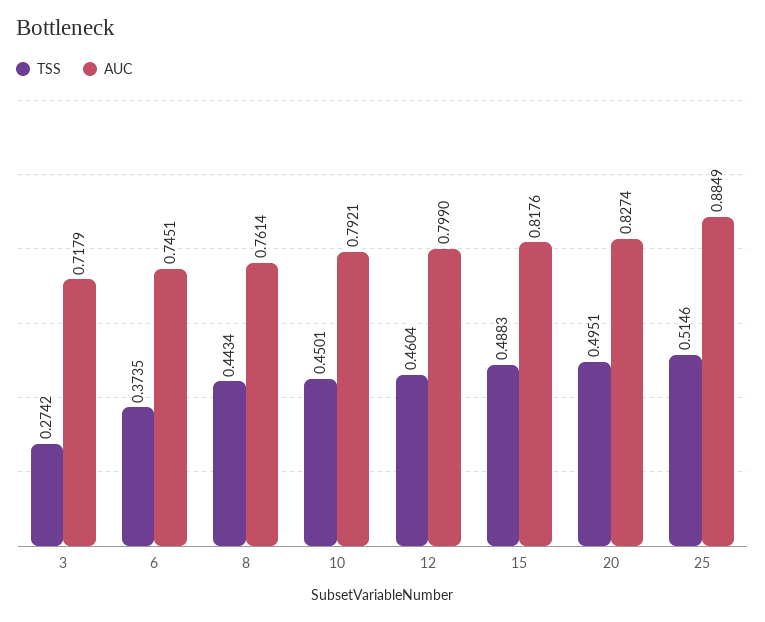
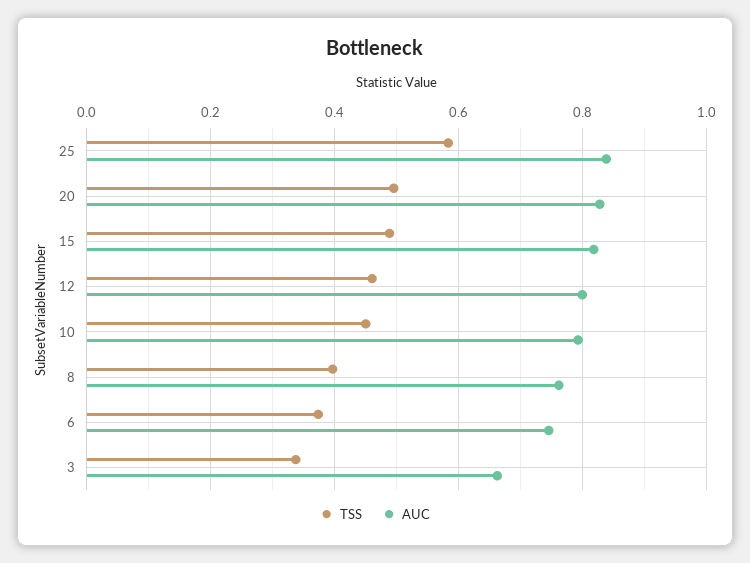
  {
    "TSS": {
-     "3": 0.2742,
+     "3": 0.34,
      "6": 0.3735,
-     "8": 0.4434,
+     "8": 0.4,
      "10": 0.4501,
      "12": 0.4604,
      "15": 0.4883,
      "20": 0.4951,
-     "25": 0.5146
+     "25": 0.58
    },
    "AUC": {
-     "3": 0.7179,
+     "3": 0.66,
      "6": 0.7451,
      "8": 0.7614,
      "10": 0.7921,
      "12": 0.799,
      "15": 0.8176,
      "20": 0.8274,
-     "25": 0.8849
+     "25": 0.84
    }
  }

